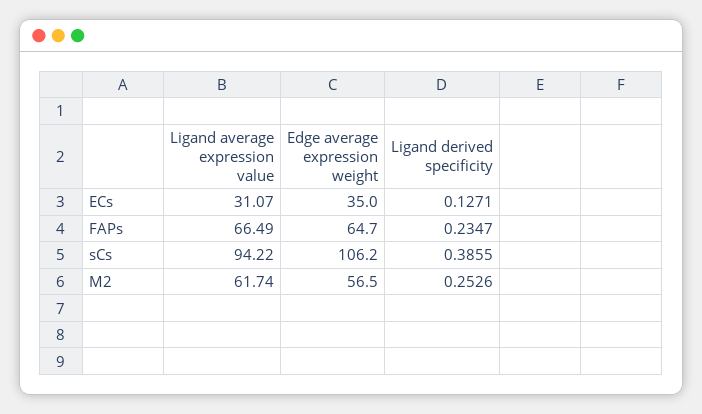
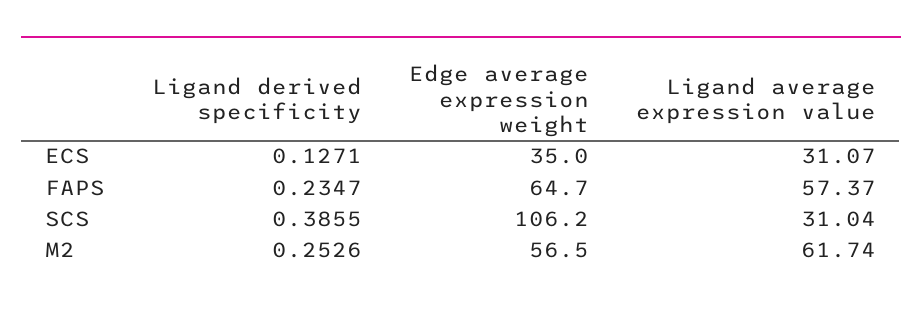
  {
    "Ligand average expression value": {
      "ECs": 31.07,
-     "FAPs": 66.49,
+     "FAPs": 57.37,
-     "sCs": 94.22,
+     "sCs": 31.04,
      "M2": 61.74
    },
    "Edge average expression weight": {
      "ECs": 35,
      "FAPs": 64.7,
      "sCs": 106.2,
      "M2": 56.5
    },
    "Ligand derived specificity": {
      "ECs": 0.1271,
      "FAPs": 0.2347,
      "sCs": 0.3855,
      "M2": 0.2526
    }
  }

